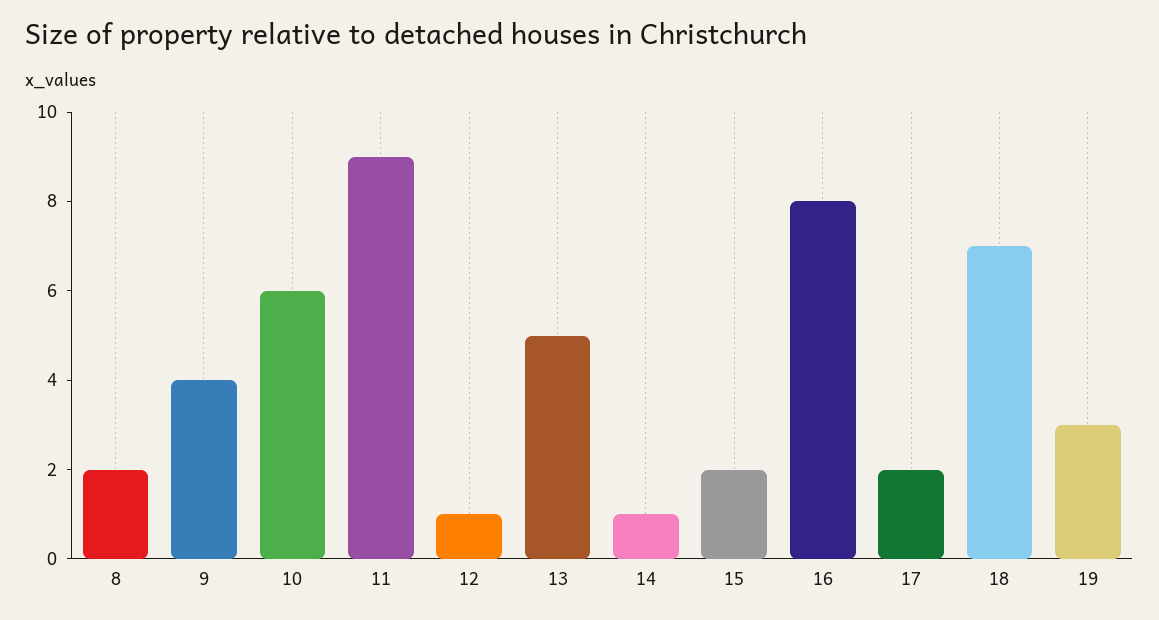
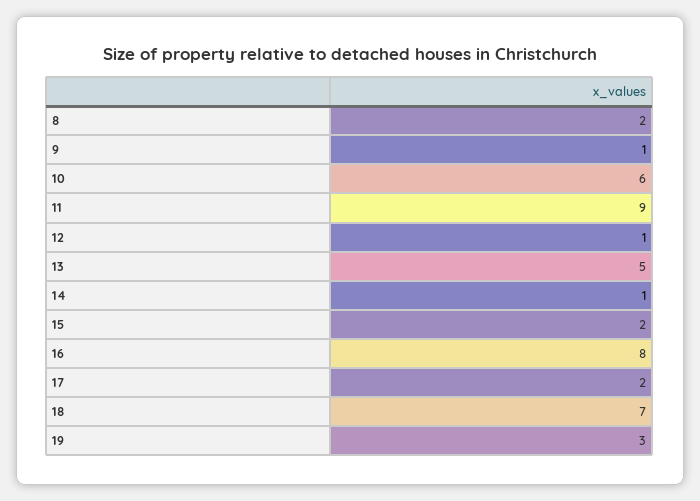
  {
    "8": 2,
-   "9": 4,
+   "9": 1,
    "10": 6,
    "11": 9,
    "12": 1,
    "13": 5,
    "14": 1,
    "15": 2,
    "16": 8,
    "17": 2,
    "18": 7,
    "19": 3
  }

